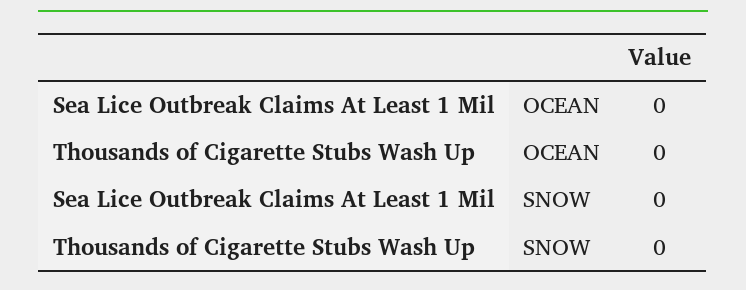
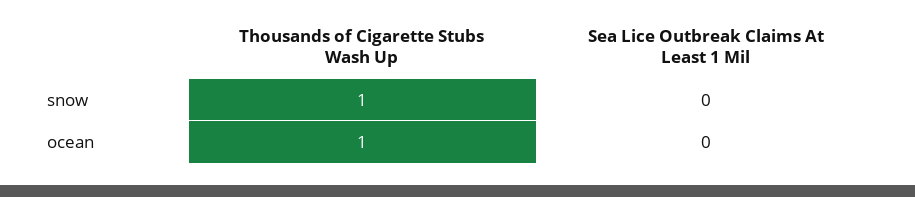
  {
    "Sea Lice Outbreak Claims At Least 1 Mil": {
      "OCEAN": 0,
      "SNOW": 0
    },
    "Thousands of Cigarette Stubs Wash Up": {
-     "OCEAN": 0,
+     "OCEAN": 1,
-     "SNOW": 0
+     "SNOW": 1
    }
  }

